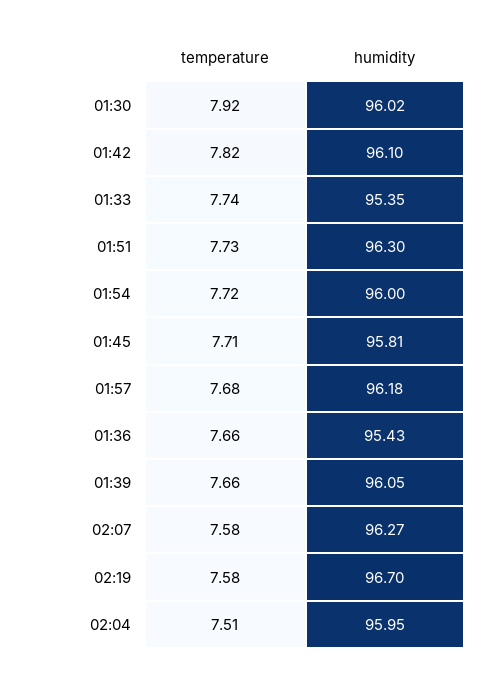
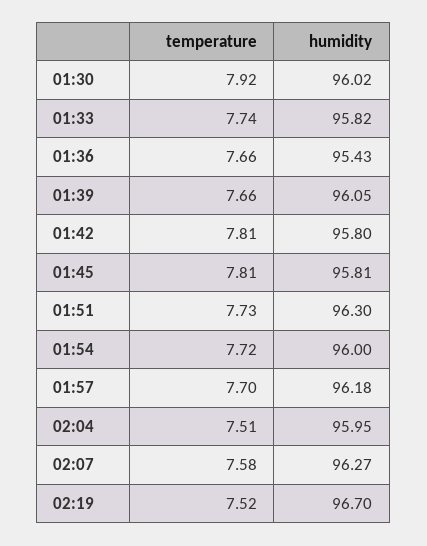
  {
    "temperature": {
      "01:30": 7.92,
-     "01:42": 7.82,
+     "01:42": 7.81,
      "01:33": 7.74,
      "01:51": 7.73,
      "01:54": 7.72,
-     "01:45": 7.71,
+     "01:45": 7.81,
-     "01:57": 7.68,
+     "01:57": 7.7,
      "01:36": 7.66,
      "01:39": 7.66,
      "02:07": 7.58,
-     "02:19": 7.58,
+     "02:19": 7.52,
      "02:04": 7.51
    },
    "humidity": {
      "01:30": 96.02,
-     "01:42": 96.1,
+     "01:42": 95.8,
-     "01:33": 95.35,
+     "01:33": 95.82,
      "01:51": 96.3,
      "01:54": 96,
      "01:45": 95.81,
      "01:57": 96.18,
      "01:36": 95.43,
      "01:39": 96.05,
      "02:07": 96.27,
      "02:19": 96.7,
      "02:04": 95.95
    }
  }

